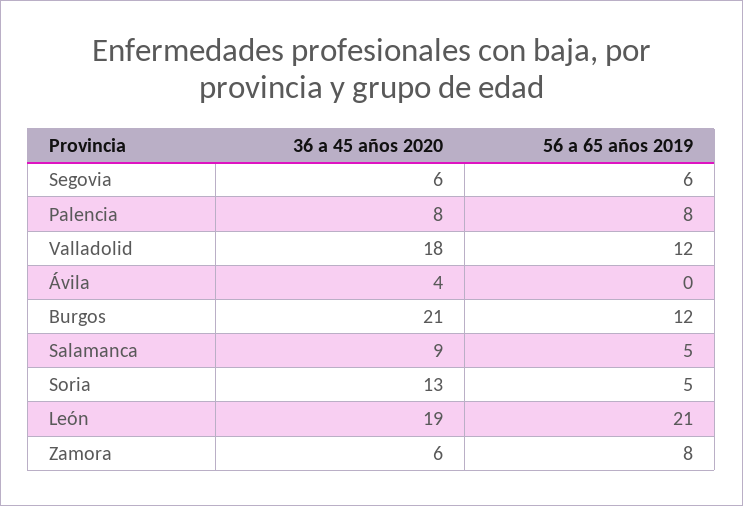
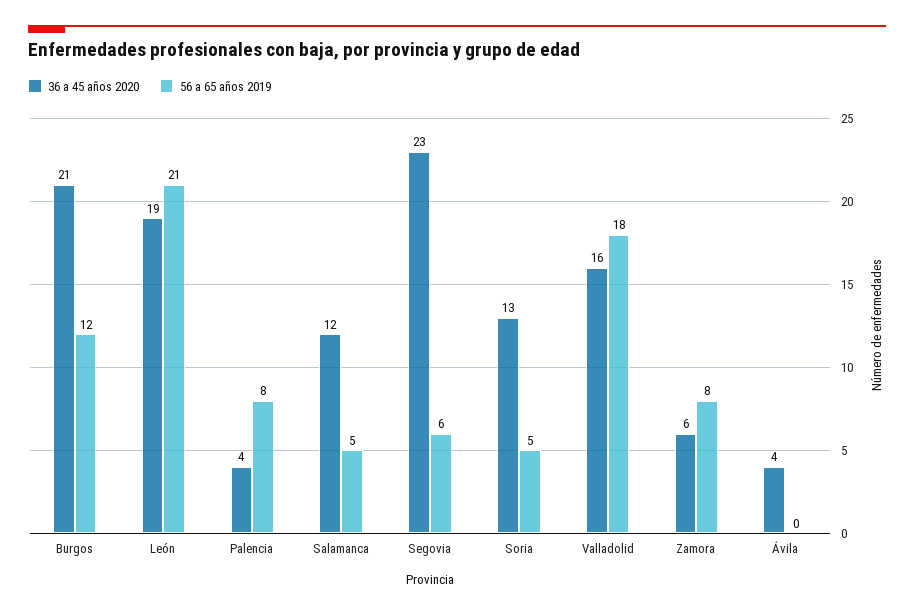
  {
    "36 a 45 años 2020": {
-     "Segovia": 6,
+     "Segovia": 23,
-     "Palencia": 8,
+     "Palencia": 4,
-     "Valladolid": 18,
+     "Valladolid": 16,
      "Ávila": 4,
      "Burgos": 21,
-     "Salamanca": 9,
+     "Salamanca": 12,
      "Soria": 13,
      "León": 19,
      "Zamora": 6
    },
    "56 a 65 años 2019": {
      "Segovia": 6,
      "Palencia": 8,
-     "Valladolid": 12,
+     "Valladolid": 18,
      "Ávila": 0,
      "Burgos": 12,
      "Salamanca": 5,
      "Soria": 5,
      "León": 21,
      "Zamora": 8
    }
  }

